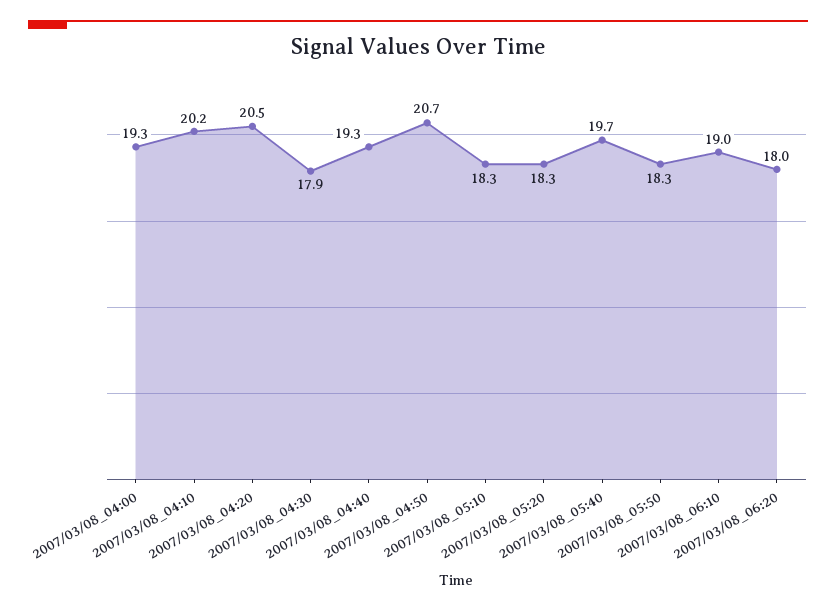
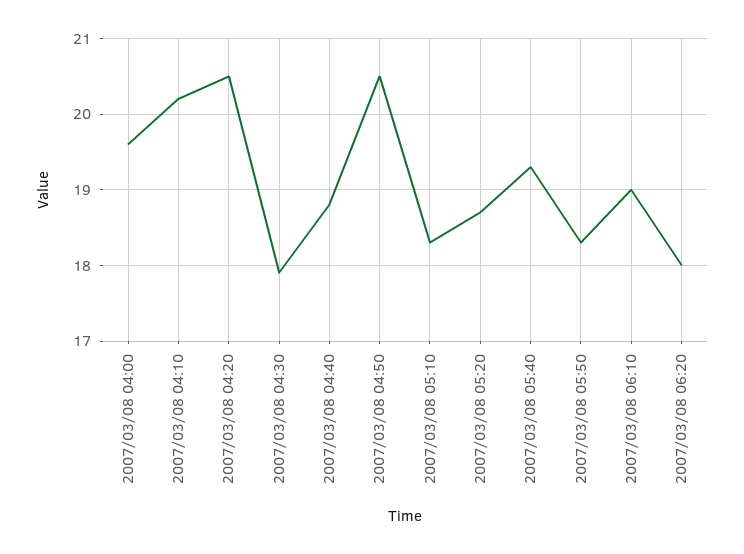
  {
-   "2007/03/08_04:00": 19.3,
+   "2007/03/08_04:00": 19.6,
    "2007/03/08_04:10": 20.2,
    "2007/03/08_04:20": 20.5,
    "2007/03/08_04:30": 17.9,
-   "2007/03/08_04:40": 19.3,
+   "2007/03/08_04:40": 18.8,
-   "2007/03/08_04:50": 20.7,
+   "2007/03/08_04:50": 20.5,
    "2007/03/08_05:10": 18.3,
-   "2007/03/08_05:20": 18.3,
+   "2007/03/08_05:20": 18.7,
-   "2007/03/08_05:40": 19.7,
+   "2007/03/08_05:40": 19.3,
    "2007/03/08_05:50": 18.3,
    "2007/03/08_06:10": 19,
    "2007/03/08_06:20": 18
  }

